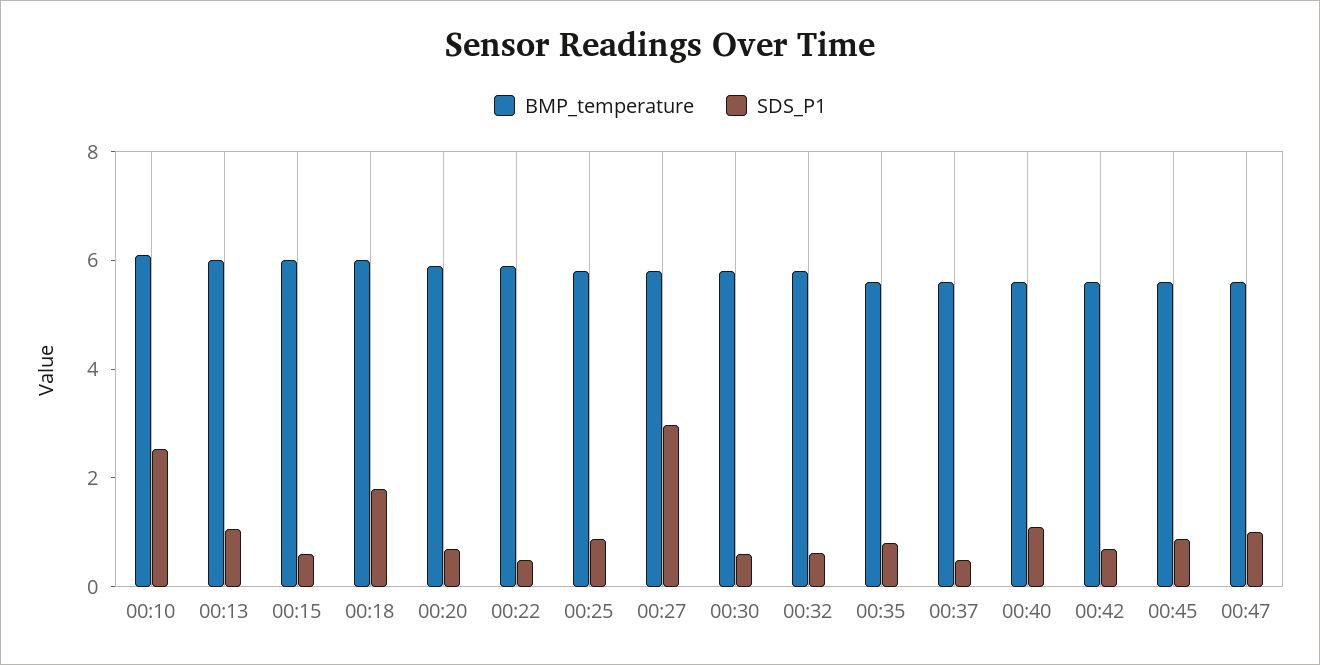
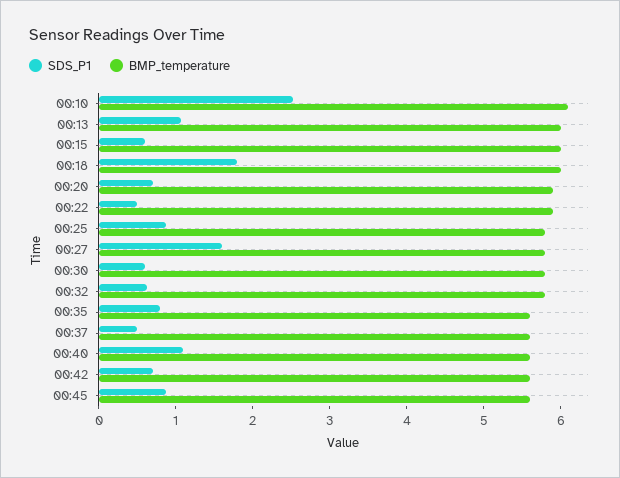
  {
    "BMP_temperature": {
      "00:10": 6.2,
      "00:13": 6,
      "00:15": 6,
      "00:18": 6,
      "00:20": 6,
      "00:22": 6,
      "00:25": 5.8,
      "00:27": 5.8,
      "00:30": 5.8,
      "00:32": 5.8,
      "00:35": 5.6,
      "00:37": 5.6,
      "00:40": 5.6,
      "00:42": 5.6,
-     "00:45": 5.6,
+     "00:45": 5.6
-     "00:47": 5.5
    },
    "SDS_P1": {
      "00:10": 2.6,
      "00:13": 1,
      "00:15": 0.6,
      "00:18": 1.8,
      "00:20": 0.8,
      "00:22": 0.6,
      "00:25": 0.8,
-     "00:27": 3,
+     "00:27": 1.6,
      "00:30": 0.6,
      "00:32": 0.6,
      "00:35": 0.8,
      "00:37": 0.6,
      "00:40": 1.2,
      "00:42": 0.8,
-     "00:45": 0.8,
+     "00:45": 0.8
-     "00:47": 1
    }
  }

